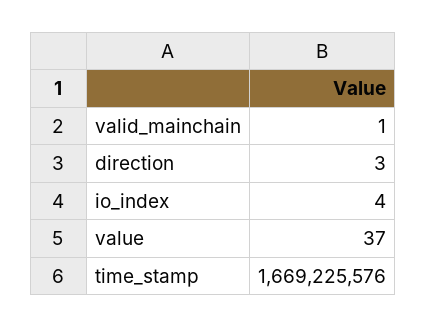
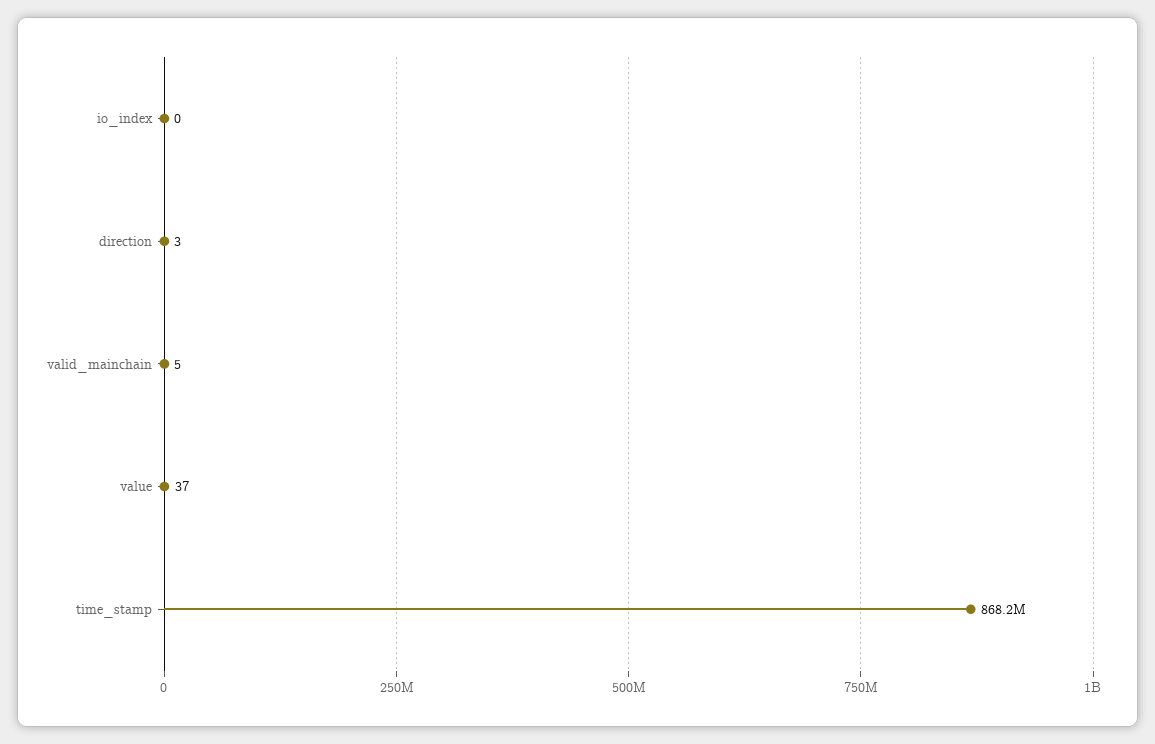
  {
-   "valid_mainchain": 1,
+   "valid_mainchain": 5,
    "direction": 3,
-   "io_index": 4,
+   "io_index": 0,
    "value": 37,
-   "time_stamp": 1669225576
+   "time_stamp": 868200000
  }

